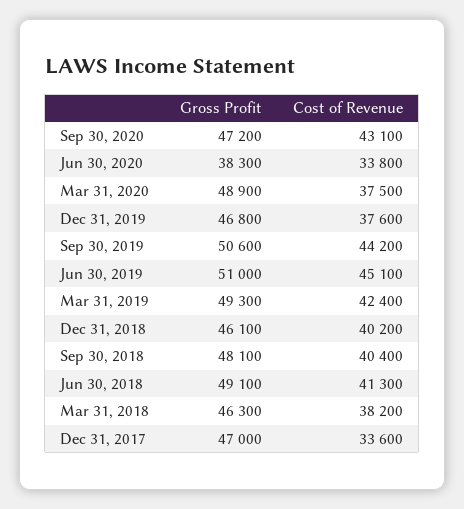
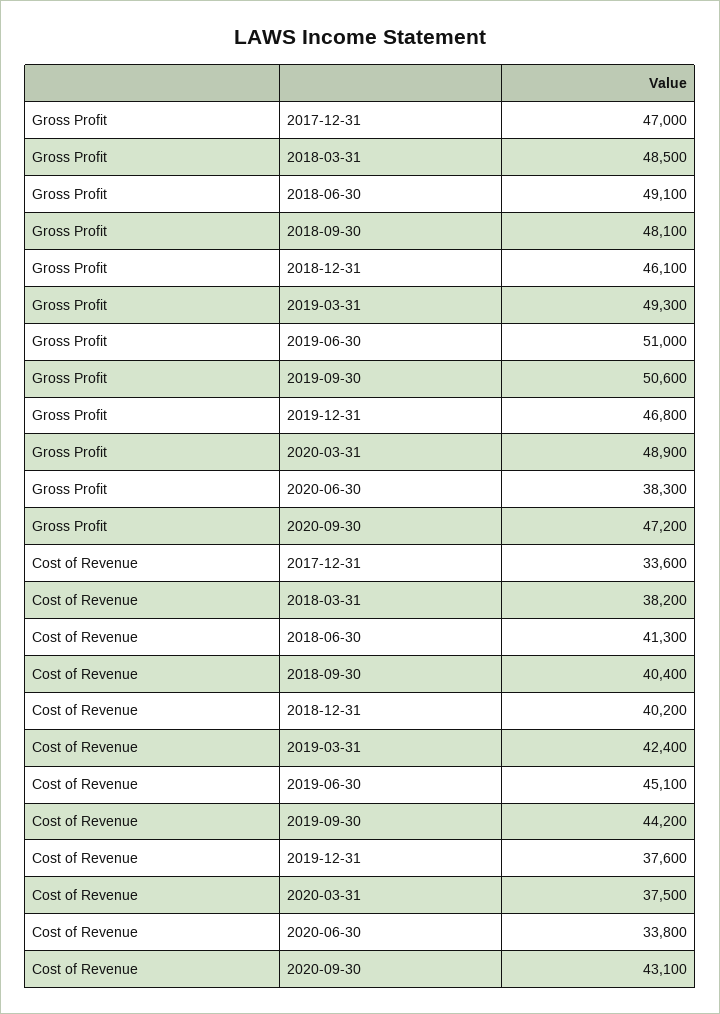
  {
    "Gross Profit": {
      "Sep 30, 2020": 47200,
      "Jun 30, 2020": 38300,
      "Mar 31, 2020": 48900,
      "Dec 31, 2019": 46800,
      "Sep 30, 2019": 50600,
      "Jun 30, 2019": 51000,
      "Mar 31, 2019": 49300,
      "Dec 31, 2018": 46100,
      "Sep 30, 2018": 48100,
      "Jun 30, 2018": 49100,
-     "Mar 31, 2018": 46300,
+     "Mar 31, 2018": 48500,
      "Dec 31, 2017": 47000
    },
    "Cost of Revenue": {
      "Sep 30, 2020": 43100,
      "Jun 30, 2020": 33800,
      "Mar 31, 2020": 37500,
      "Dec 31, 2019": 37600,
      "Sep 30, 2019": 44200,
      "Jun 30, 2019": 45100,
      "Mar 31, 2019": 42400,
      "Dec 31, 2018": 40200,
      "Sep 30, 2018": 40400,
      "Jun 30, 2018": 41300,
      "Mar 31, 2018": 38200,
      "Dec 31, 2017": 33600
    }
  }

